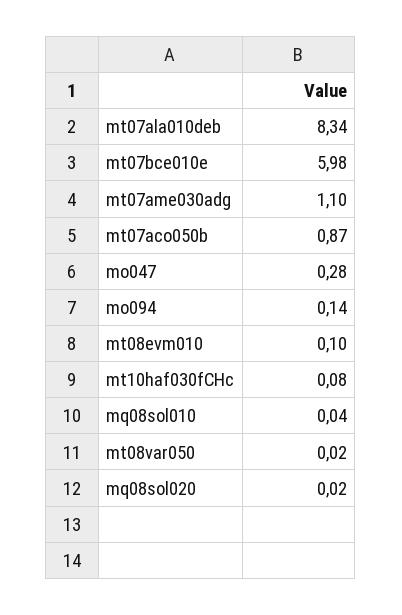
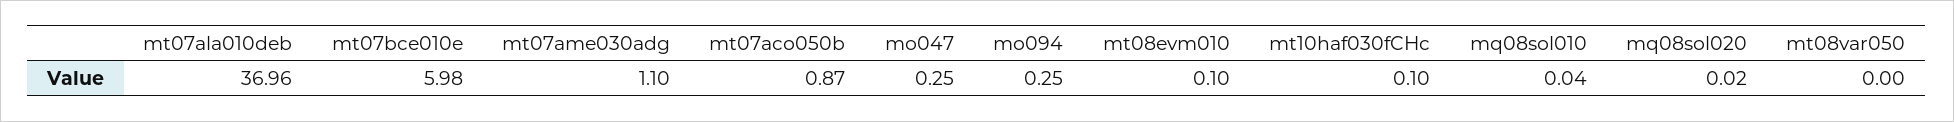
  {
-   "mt07ala010deb": 8.34,
+   "mt07ala010deb": 36.96,
    "mt07bce010e": 5.98,
    "mt07ame030adg": 1.1,
    "mt07aco050b": 0.87,
-   "mo047": 0.28,
+   "mo047": 0.25,
-   "mo094": 0.14,
+   "mo094": 0.25,
    "mt08evm010": 0.1,
-   "mt10haf030fCHc": 0.08,
+   "mt10haf030fCHc": 0.1,
    "mq08sol010": 0.04,
-   "mt08var050": 0.02,
+   "mt08var050": 0,
    "mq08sol020": 0.02
  }

